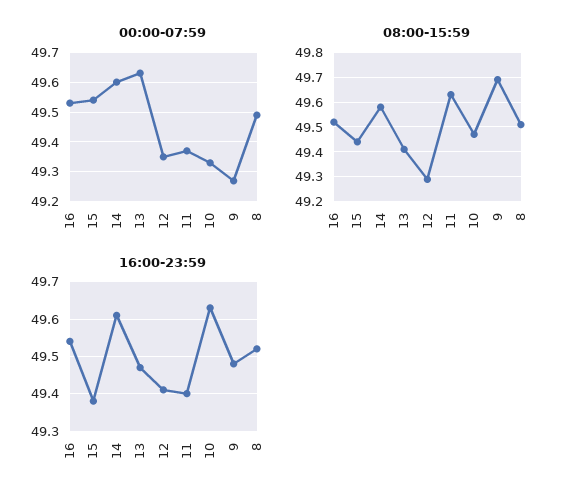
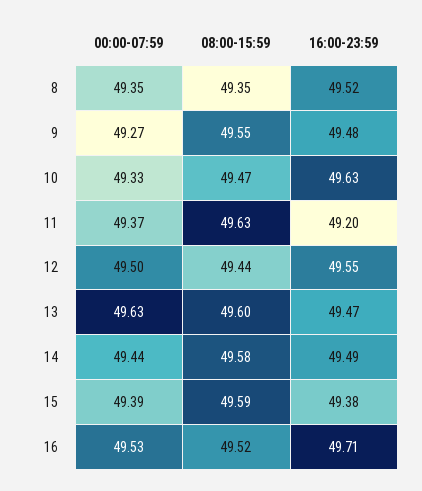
  {
    "00:00-07:59": {
      "16": 49.53,
-     "15": 49.55,
+     "15": 49.39,
-     "14": 49.6,
+     "14": 49.44,
      "13": 49.63,
-     "12": 49.35,
+     "12": 49.5,
      "11": 49.37,
      "10": 49.33,
      "9": 49.27,
-     "8": 49.5
+     "8": 49.35
    },
    "08:00-15:59": {
      "16": 49.52,
-     "15": 49.45,
+     "15": 49.59,
      "14": 49.58,
-     "13": 49.4,
+     "13": 49.6,
-     "12": 49.3,
+     "12": 49.44,
      "11": 49.63,
      "10": 49.47,
-     "9": 49.7,
+     "9": 49.55,
-     "8": 49.5
+     "8": 49.35
    },
    "16:00-23:59": {
-     "16": 49.55,
+     "16": 49.71,
      "15": 49.38,
-     "14": 49.6,
+     "14": 49.49,
      "13": 49.47,
-     "12": 49.4,
+     "12": 49.55,
-     "11": 49.4,
+     "11": 49.2,
      "10": 49.63,
      "9": 49.48,
      "8": 49.52
    }
  }

